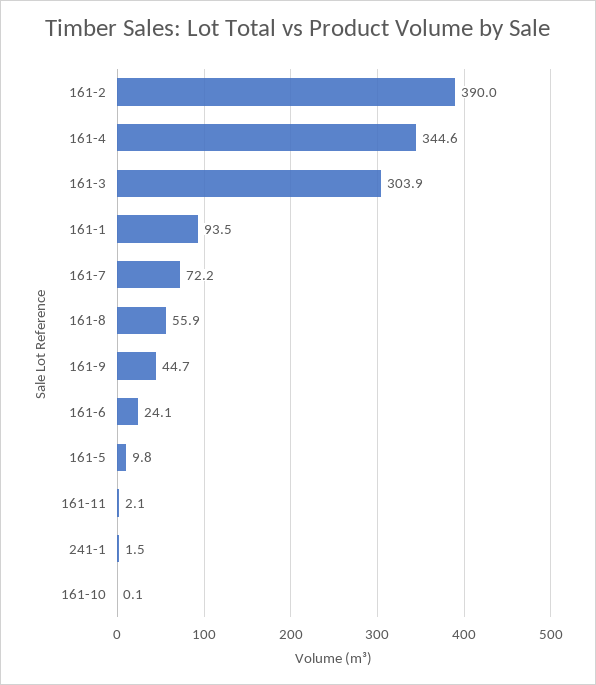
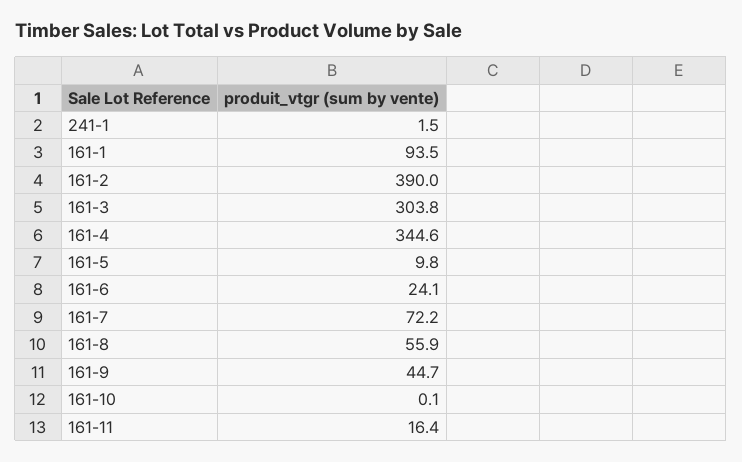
  {
    "161-2": 390,
    "161-4": 344.6,
-   "161-3": 303.9,
+   "161-3": 303.8,
    "161-1": 93.5,
    "161-7": 72.2,
    "161-8": 55.9,
    "161-9": 44.7,
    "161-6": 24.1,
    "161-5": 9.8,
-   "161-11": 2.1,
+   "161-11": 16.4,
    "241-1": 1.5,
    "161-10": 0.1
  }

